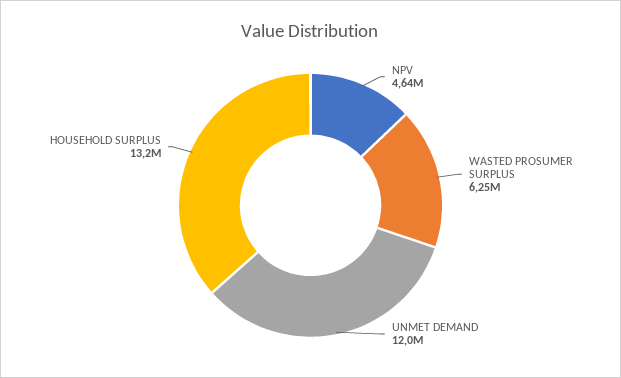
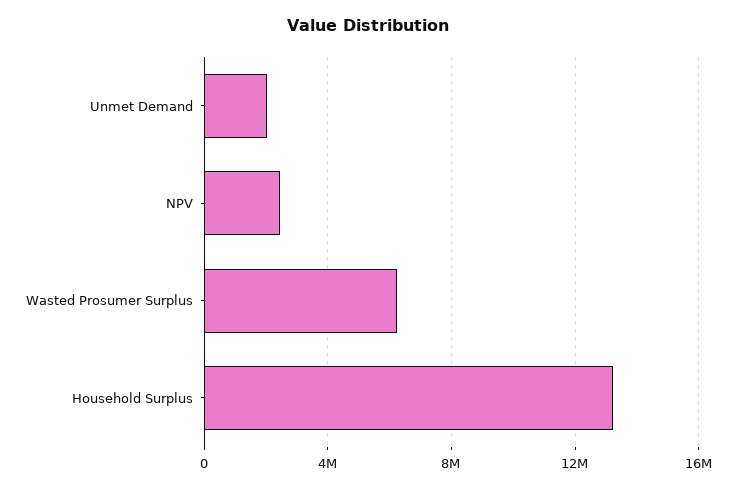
  {
-   "NPV": 4640000,
+   "NPV": 2500000,
    "WASTED PROSUMER SURPLUS": 6250000,
-   "UNMET DEMAND": 12000000,
+   "UNMET DEMAND": 2000000,
    "HOUSEHOLD SURPLUS": 13200000
  }

